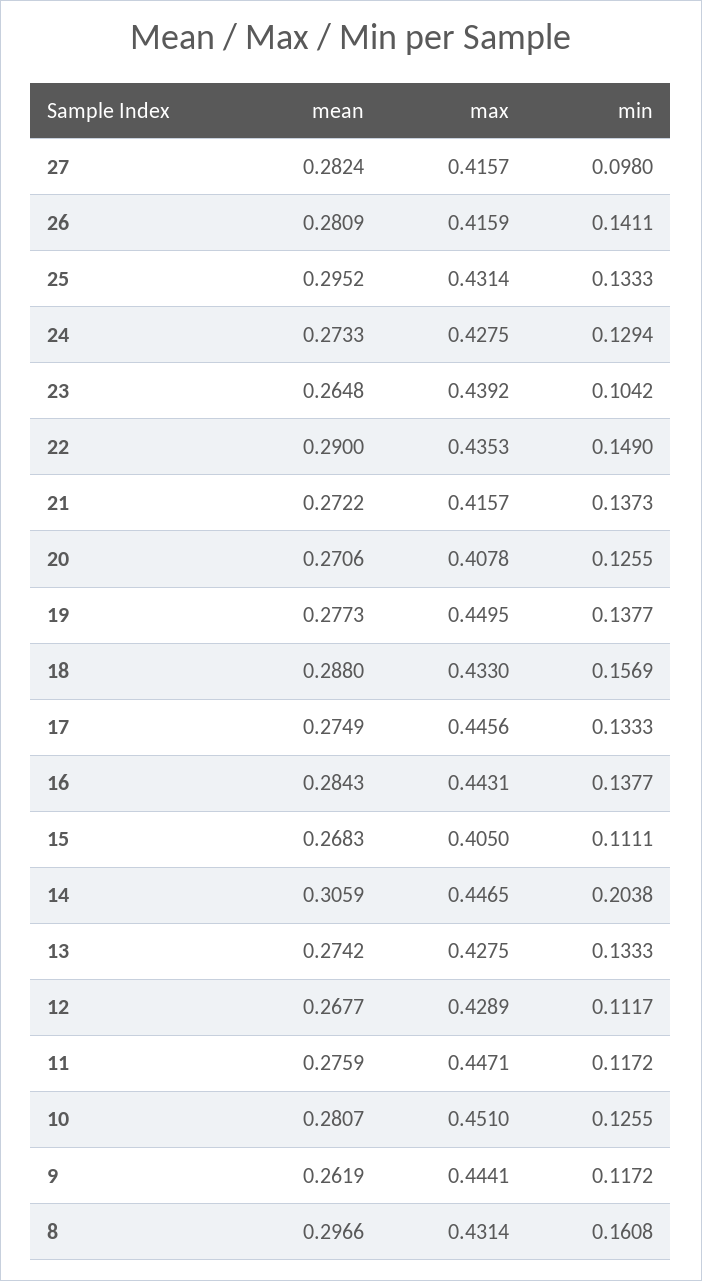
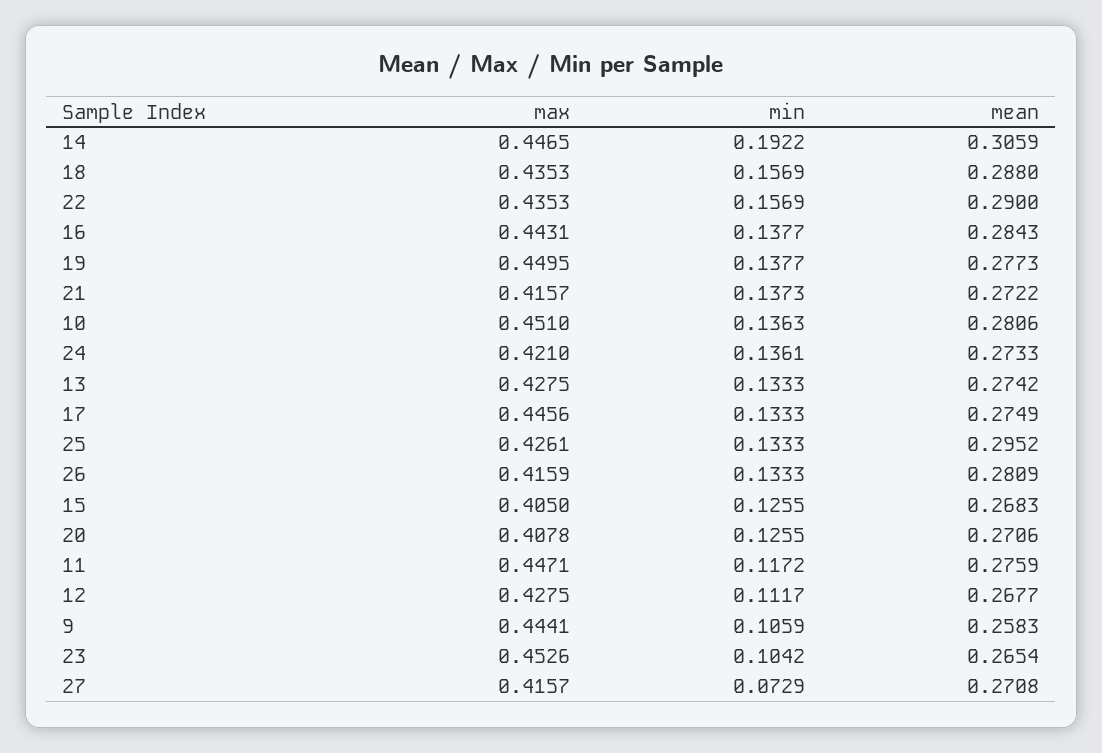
  {
    "mean": {
-     "27": 0.2824,
+     "27": 0.2708,
      "26": 0.2809,
      "25": 0.2952,
      "24": 0.2733,
-     "23": 0.2648,
+     "23": 0.2654,
      "22": 0.29,
      "21": 0.2722,
      "20": 0.2706,
      "19": 0.2773,
      "18": 0.288,
      "17": 0.2749,
      "16": 0.2843,
      "15": 0.2683,
      "14": 0.3059,
      "13": 0.2742,
      "12": 0.2677,
      "11": 0.2759,
-     "10": 0.2807,
+     "10": 0.2806,
-     "9": 0.2619,
+     "9": 0.2583
-     "8": 0.2966
    },
    "max": {
      "27": 0.4157,
      "26": 0.4159,
-     "25": 0.4314,
+     "25": 0.4261,
-     "24": 0.4275,
+     "24": 0.421,
-     "23": 0.4392,
+     "23": 0.4526,
      "22": 0.4353,
      "21": 0.4157,
      "20": 0.4078,
      "19": 0.4495,
-     "18": 0.433,
+     "18": 0.4353,
      "17": 0.4456,
      "16": 0.4431,
      "15": 0.405,
      "14": 0.4465,
      "13": 0.4275,
-     "12": 0.4289,
+     "12": 0.4275,
      "11": 0.4471,
      "10": 0.451,
-     "9": 0.4441,
+     "9": 0.4441
-     "8": 0.4314
    },
    "min": {
-     "27": 0.098,
+     "27": 0.0729,
-     "26": 0.1411,
+     "26": 0.1333,
      "25": 0.1333,
-     "24": 0.1294,
+     "24": 0.1361,
      "23": 0.1042,
-     "22": 0.149,
+     "22": 0.1569,
      "21": 0.1373,
      "20": 0.1255,
      "19": 0.1377,
      "18": 0.1569,
      "17": 0.1333,
      "16": 0.1377,
-     "15": 0.1111,
+     "15": 0.1255,
-     "14": 0.2038,
+     "14": 0.1922,
      "13": 0.1333,
      "12": 0.1117,
      "11": 0.1172,
-     "10": 0.1255,
+     "10": 0.1363,
-     "9": 0.1172,
+     "9": 0.1059
-     "8": 0.1608
    }
  }

